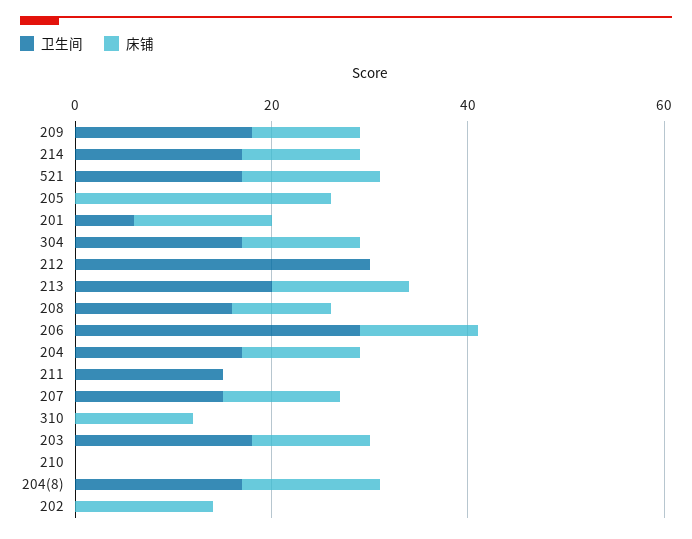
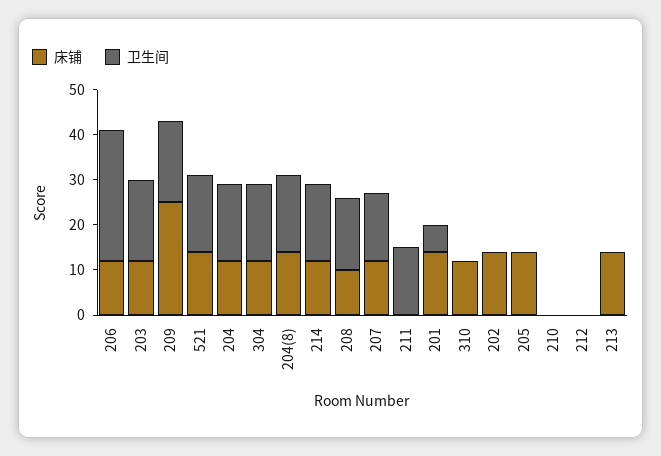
  {
    "卫生间": {
      "209": 20,
      "214": 15,
      "521": 15,
      "205": 0,
      "201": 5,
      "304": 15,
-     "212": 30,
+     "212": 0,
-     "213": 20,
+     "213": 0,
      "208": 15,
      "206": 30,
      "204": 15,
      "211": 15,
      "207": 15,
      "310": 0,
      "203": 20,
      "210": 0,
      "204(8)": 15,
      "202": 0
    },
    "床铺": {
-     "209": 10,
+     "209": 25,
      "214": 10,
      "521": 15,
-     "205": 25,
+     "205": 15,
      "201": 15,
      "304": 10,
      "212": 0,
      "213": 15,
      "208": 10,
      "206": 10,
      "204": 10,
      "211": 0,
      "207": 10,
      "310": 10,
      "203": 10,
      "210": 0,
      "204(8)": 15,
      "202": 15
    }
  }

